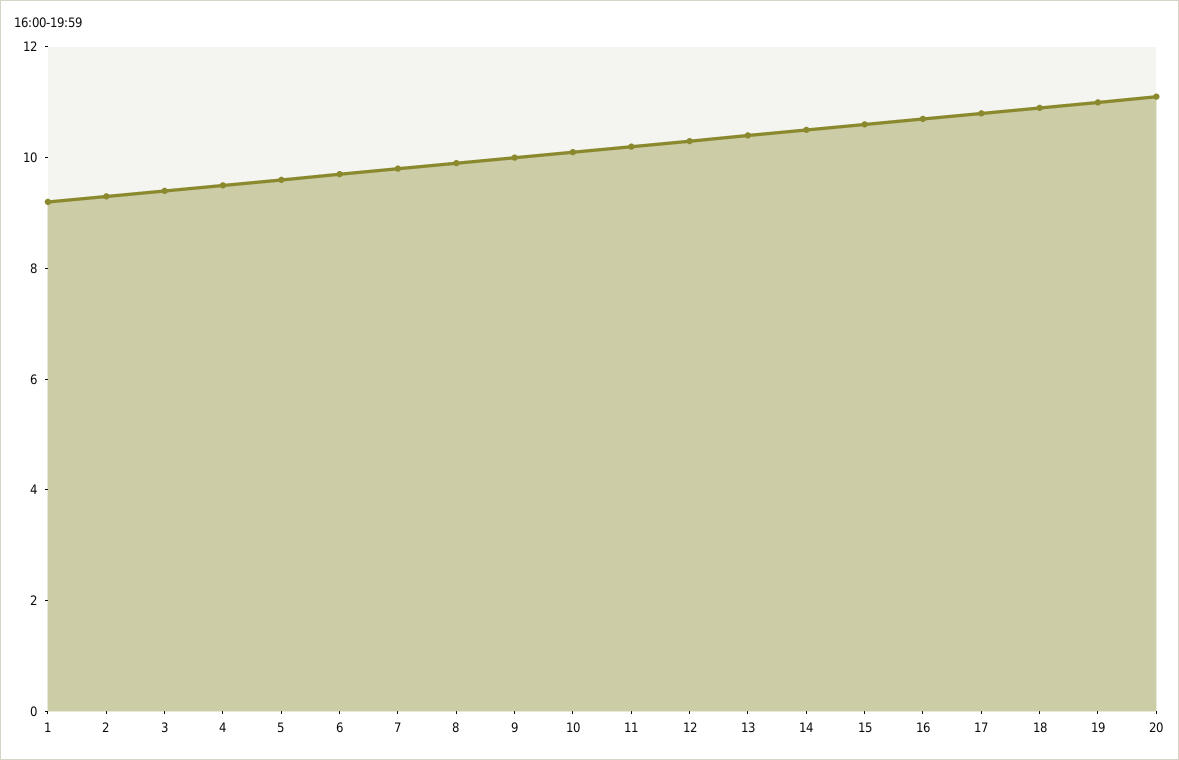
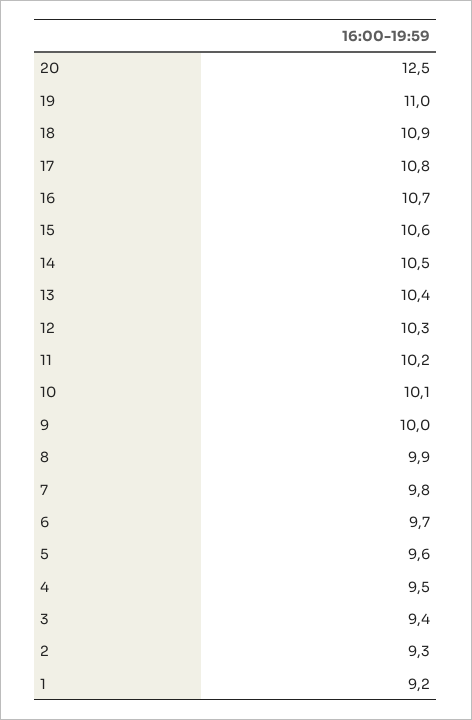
  {
    "1": 9.2,
    "2": 9.3,
    "3": 9.4,
    "4": 9.5,
    "5": 9.6,
    "6": 9.7,
    "7": 9.8,
    "8": 9.9,
    "9": 10,
    "10": 10.1,
    "11": 10.2,
    "12": 10.3,
    "13": 10.4,
    "14": 10.5,
    "15": 10.6,
    "16": 10.7,
    "17": 10.8,
    "18": 10.9,
    "19": 11,
-   "20": 11
+   "20": 12.5
  }

